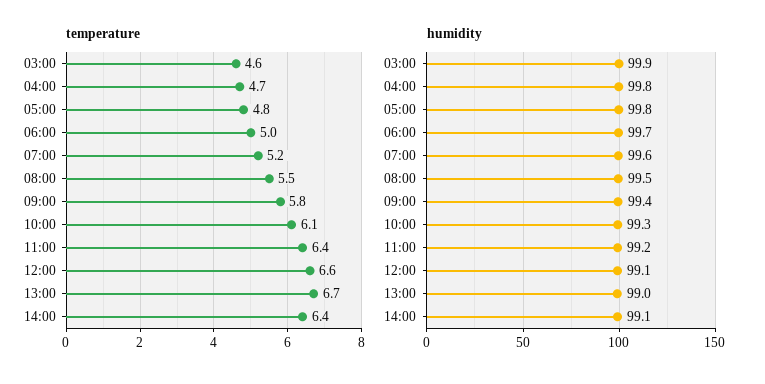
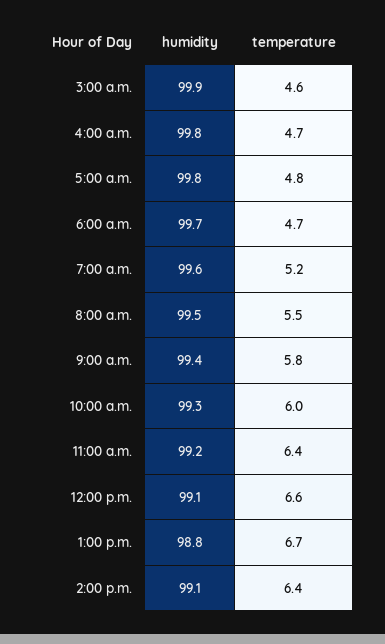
  {
    "temperature": {
      "03:00": 4.6,
      "04:00": 4.7,
      "05:00": 4.8,
-     "06:00": 5,
+     "06:00": 4.7,
      "07:00": 5.2,
      "08:00": 5.5,
      "09:00": 5.8,
-     "10:00": 6.1,
+     "10:00": 6,
      "11:00": 6.4,
      "12:00": 6.6,
      "13:00": 6.7,
      "14:00": 6.4
    },
    "humidity": {
      "03:00": 99.9,
      "04:00": 99.8,
      "05:00": 99.8,
      "06:00": 99.7,
      "07:00": 99.6,
      "08:00": 99.5,
      "09:00": 99.4,
      "10:00": 99.3,
      "11:00": 99.2,
      "12:00": 99.1,
-     "13:00": 99,
+     "13:00": 98.8,
      "14:00": 99.1
    }
  }

